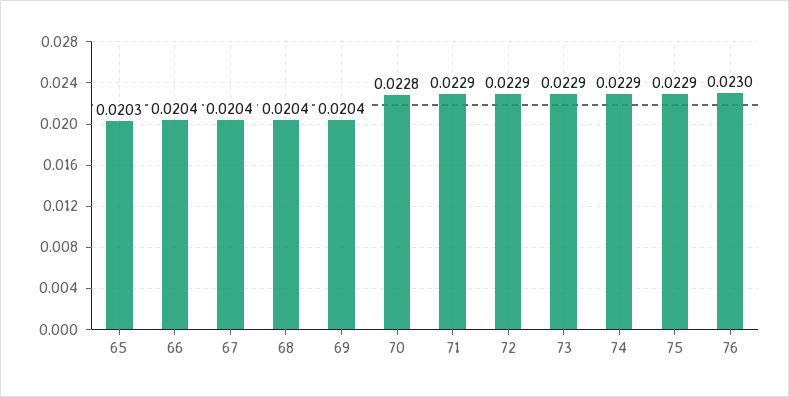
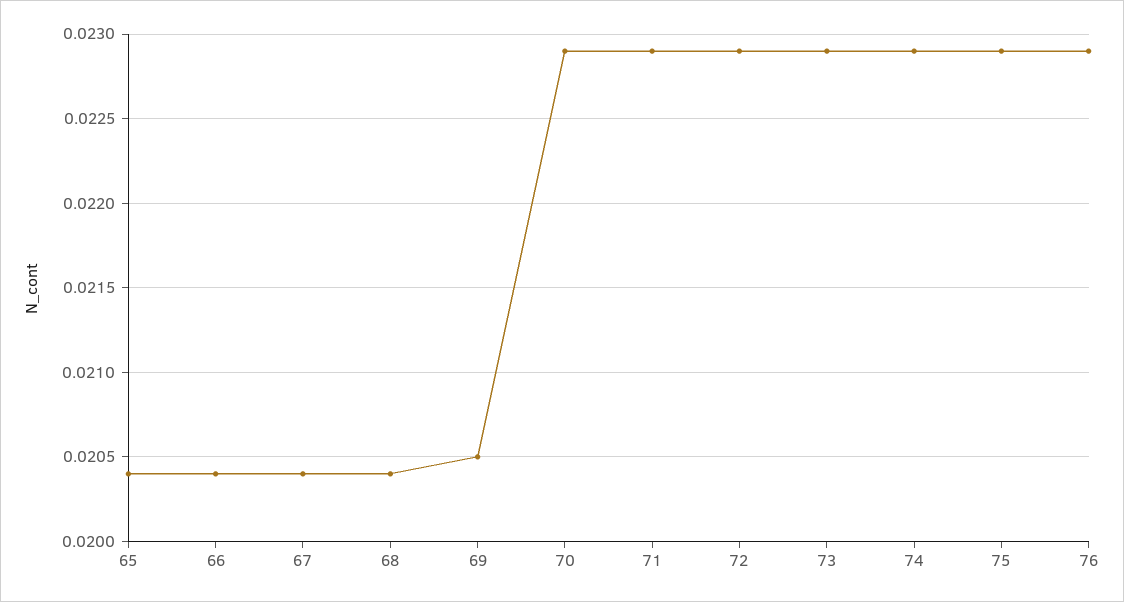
  {
-   "65": 0.0203,
+   "65": 0.0204,
    "66": 0.0204,
    "67": 0.0204,
    "68": 0.0204,
-   "69": 0.0204,
+   "69": 0.0205,
-   "70": 0.0228,
+   "70": 0.0229,
    "71": 0.0229,
    "72": 0.0229,
    "73": 0.0229,
    "74": 0.0229,
    "75": 0.0229,
-   "76": 0.023
+   "76": 0.0229
  }

